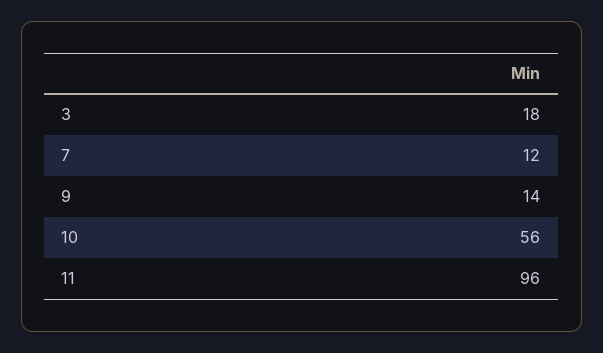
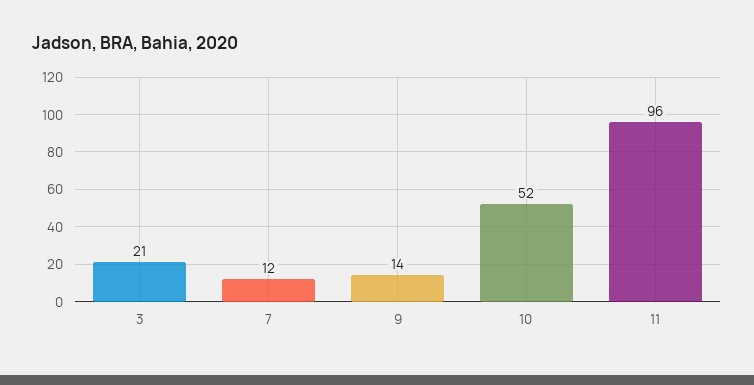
  {
-   "3": 18,
+   "3": 21,
    "7": 12,
    "9": 14,
-   "10": 56,
+   "10": 52,
    "11": 96
  }

